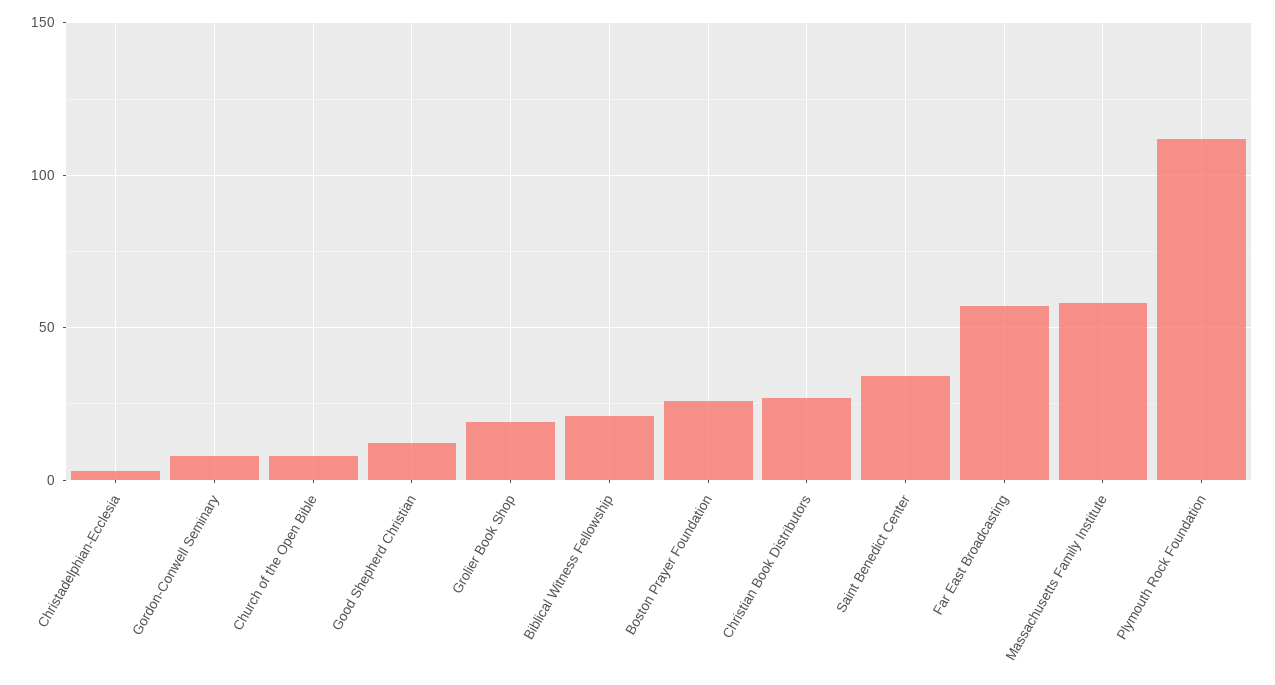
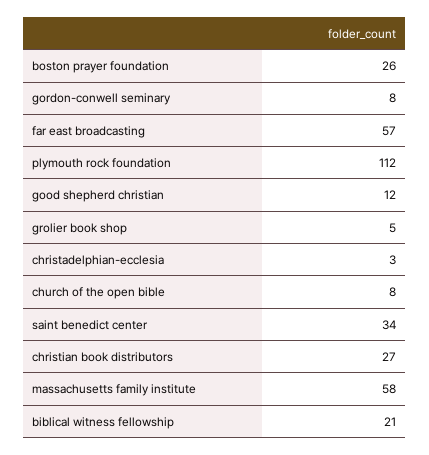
  {
    "Christadelphian-Ecclesia": 3,
    "Gordon-Conwell Seminary": 8,
    "Church of the Open Bible": 8,
    "Good Shepherd Christian": 12,
-   "Grolier Book Shop": 20,
+   "Grolier Book Shop": 5,
    "Biblical Witness Fellowship": 21,
    "Boston Prayer Foundation": 26,
    "Christian Book Distributors": 27,
    "Saint Benedict Center": 34,
    "Far East Broadcasting": 57,
    "Massachusetts Family Institute": 58,
    "Plymouth Rock Foundation": 112
  }

